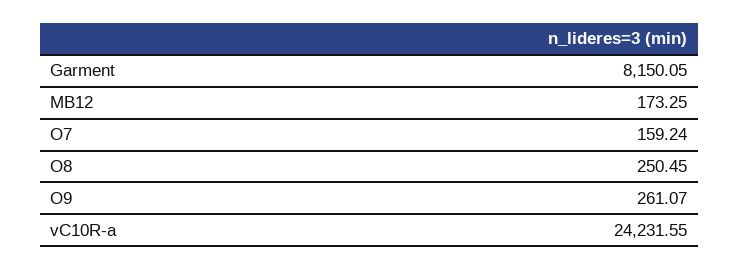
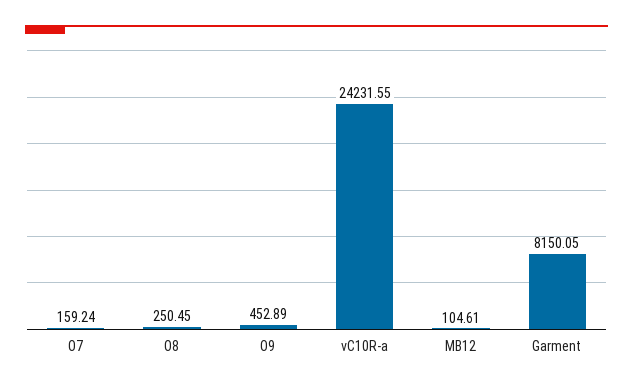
  {
    "Garment": 8150.05,
-   "MB12": 173.25,
+   "MB12": 104.61,
    "O7": 159.24,
    "O8": 250.45,
-   "O9": 261.07,
+   "O9": 452.89,
    "vC10R-a": 24231.55
  }

